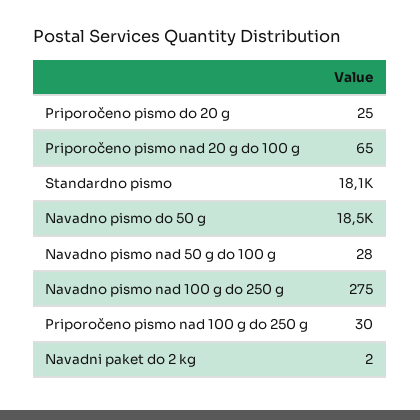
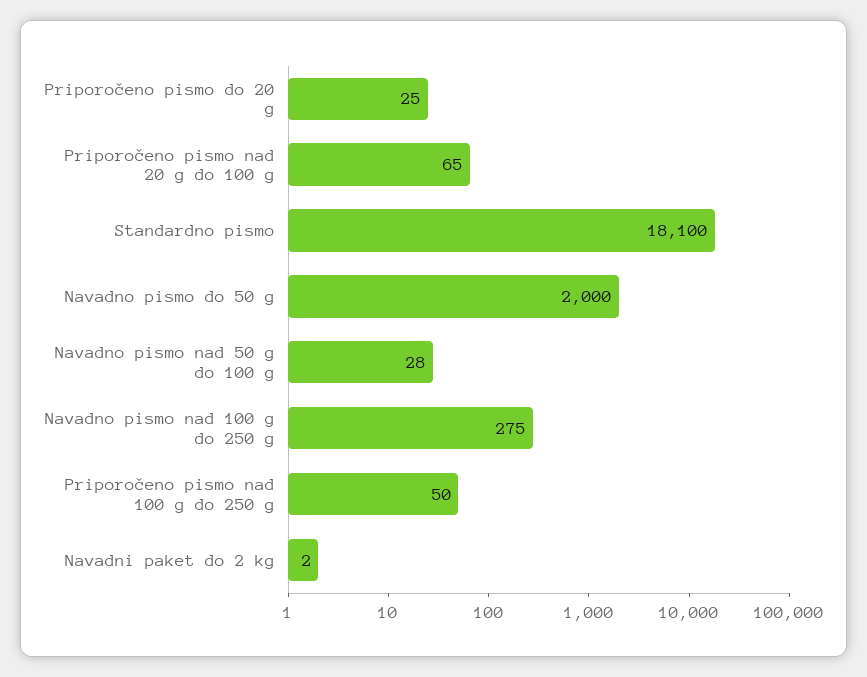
  {
    "Priporočeno pismo do 20 g": 25,
    "Priporočeno pismo nad 20 g do 100 g": 65,
    "Standardno pismo": 18100,
-   "Navadno pismo do 50 g": 18500,
+   "Navadno pismo do 50 g": 2000,
    "Navadno pismo nad 50 g do 100 g": 28,
    "Navadno pismo nad 100 g do 250 g": 275,
-   "Priporočeno pismo nad 100 g do 250 g": 30,
+   "Priporočeno pismo nad 100 g do 250 g": 50,
    "Navadni paket do 2 kg": 2
  }

